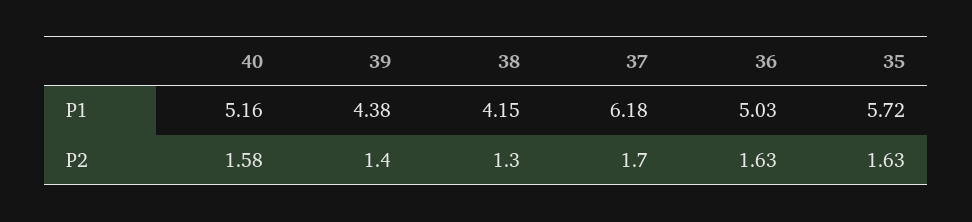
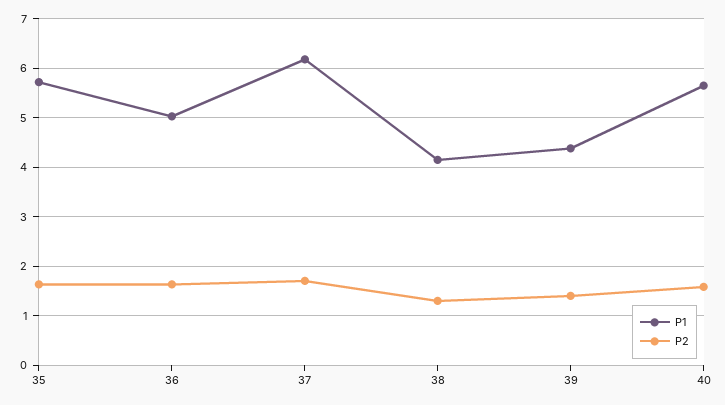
  {
    "P1": {
-     "40": 5.16,
+     "40": 5.6,
      "39": 4.38,
      "38": 4.15,
      "37": 6.18,
      "36": 5.03,
      "35": 5.72
    },
    "P2": {
      "40": 1.58,
      "39": 1.4,
      "38": 1.3,
      "37": 1.7,
      "36": 1.63,
      "35": 1.63
    }
  }

